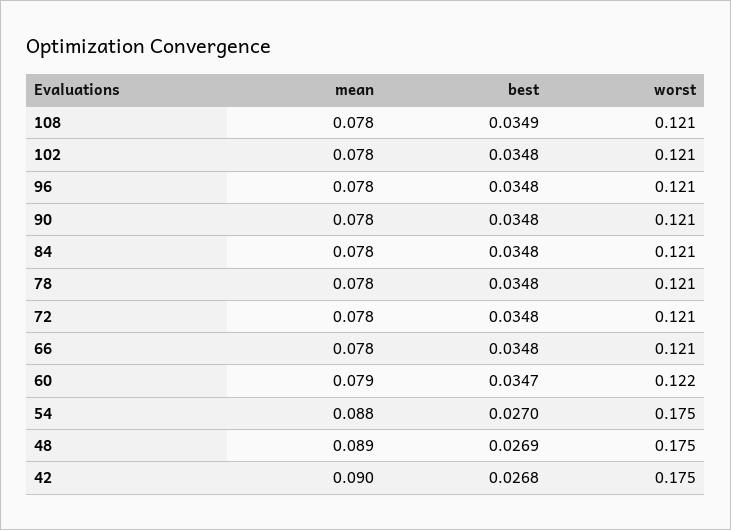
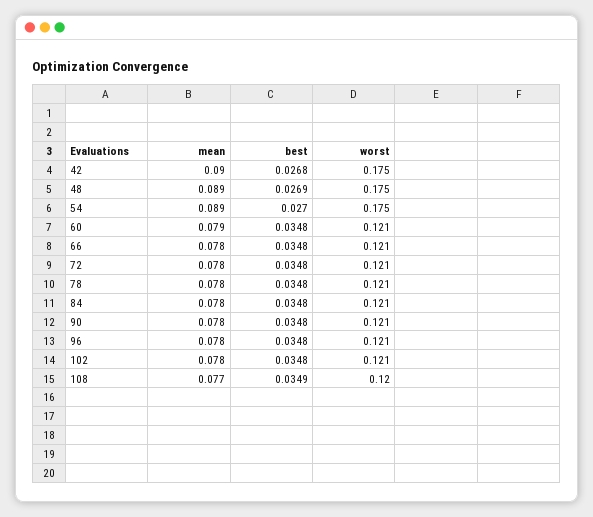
  {
    "mean": {
-     "108": 0.078,
+     "108": 0.077,
      "102": 0.078,
      "96": 0.078,
      "90": 0.078,
      "84": 0.078,
      "78": 0.078,
      "72": 0.078,
      "66": 0.078,
      "60": 0.079,
-     "54": 0.088,
+     "54": 0.089,
      "48": 0.089,
      "42": 0.09
    },
    "best": {
      "108": 0.0349,
      "102": 0.0348,
      "96": 0.0348,
      "90": 0.0348,
      "84": 0.0348,
      "78": 0.0348,
      "72": 0.0348,
      "66": 0.0348,
-     "60": 0.0347,
+     "60": 0.0348,
      "54": 0.027,
      "48": 0.0269,
      "42": 0.0268
    },
    "worst": {
-     "108": 0.121,
+     "108": 0.12,
      "102": 0.121,
      "96": 0.121,
      "90": 0.121,
      "84": 0.121,
      "78": 0.121,
      "72": 0.121,
      "66": 0.121,
-     "60": 0.122,
+     "60": 0.121,
      "54": 0.175,
      "48": 0.175,
      "42": 0.175
    }
  }

